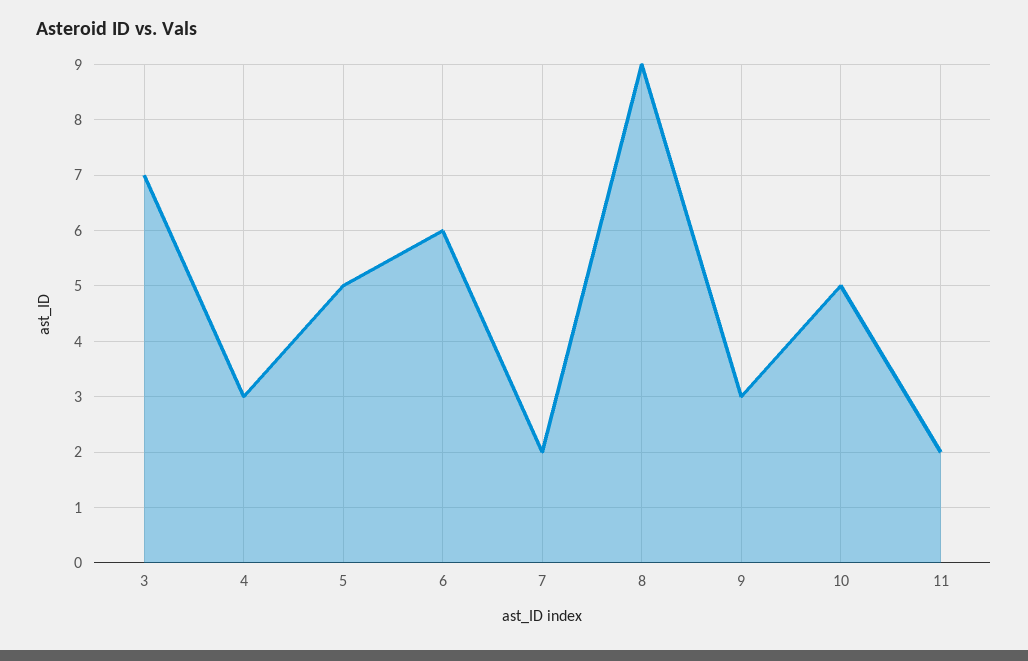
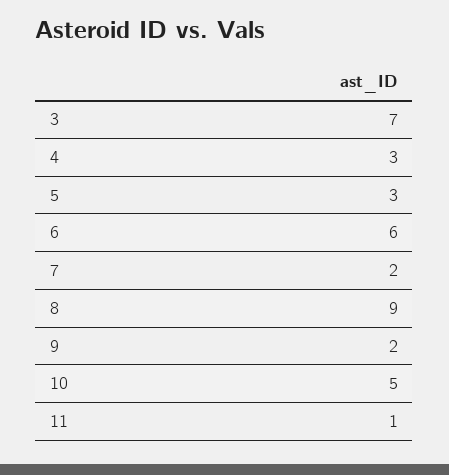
  {
    "3": 7,
    "4": 3,
-   "5": 5,
+   "5": 3,
    "6": 6,
    "7": 2,
    "8": 9,
-   "9": 3,
+   "9": 2,
    "10": 5,
-   "11": 2
+   "11": 1
  }

